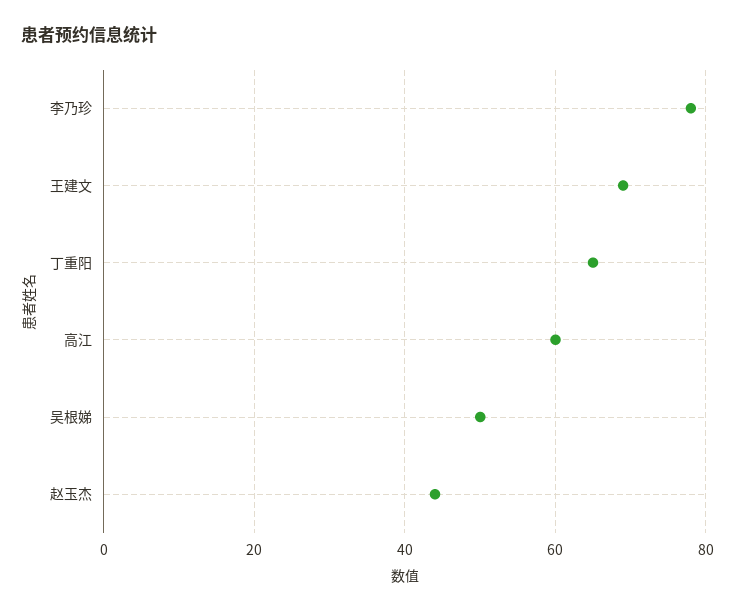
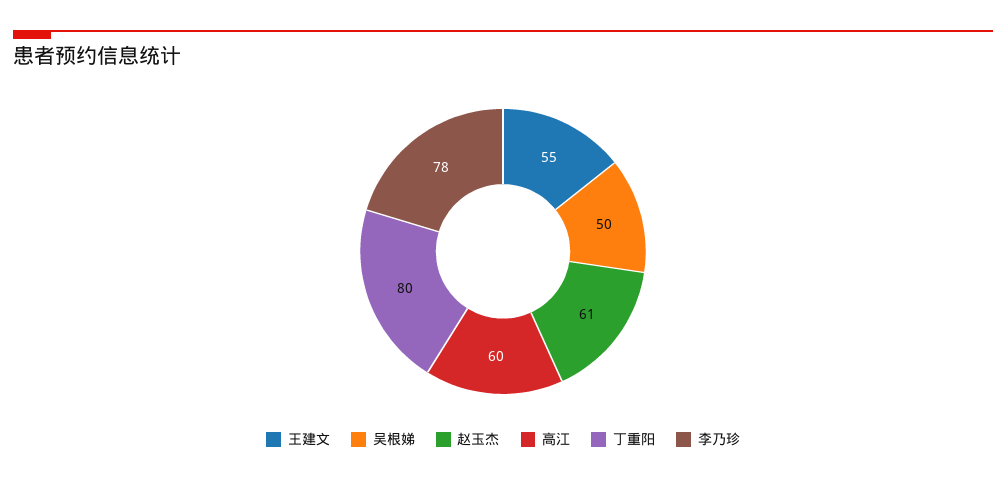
  {
    "李乃珍": 78,
-   "王建文": 70,
+   "王建文": 55,
-   "丁重阳": 65,
+   "丁重阳": 80,
    "高江": 60,
    "吴根娣": 50,
-   "赵玉杰": 45
+   "赵玉杰": 61
  }

